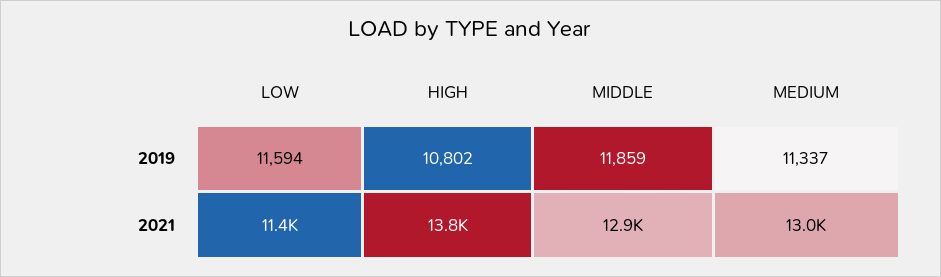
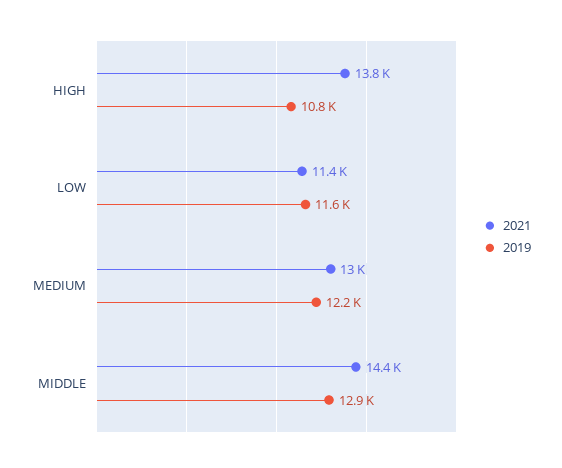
  {
    "2019": {
      "LOW": 11594,
      "HIGH": 10802,
-     "MIDDLE": 11859,
+     "MIDDLE": 12900,
-     "MEDIUM": 11337
+     "MEDIUM": 12200
    },
    "2021": {
      "LOW": 11400,
      "HIGH": 13800,
-     "MIDDLE": 12900,
+     "MIDDLE": 14400,
      "MEDIUM": 13000
    }
  }

